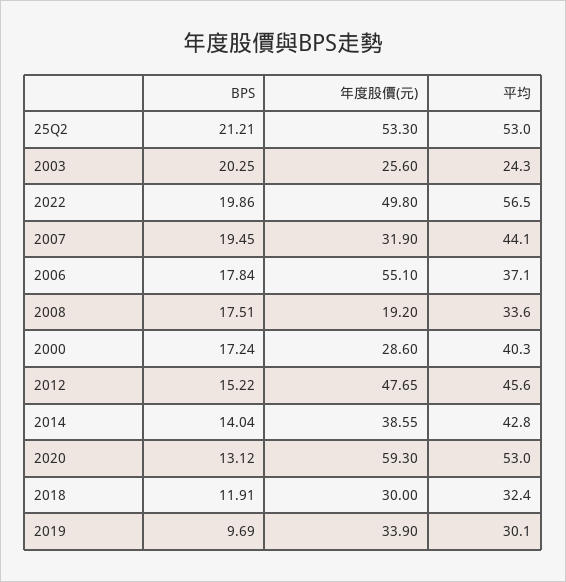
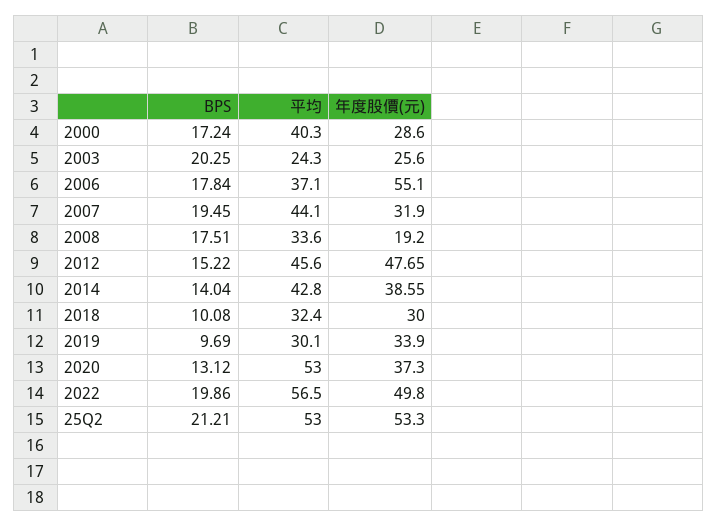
  {
    "BPS": {
      "25Q2": 21.21,
      "2003": 20.25,
      "2022": 19.86,
      "2007": 19.45,
      "2006": 17.84,
      "2008": 17.51,
      "2000": 17.24,
      "2012": 15.22,
      "2014": 14.04,
      "2020": 13.12,
-     "2018": 11.91,
+     "2018": 10.08,
      "2019": 9.69
    },
    "年度股價(元)": {
      "25Q2": 53.3,
      "2003": 25.6,
      "2022": 49.8,
      "2007": 31.9,
      "2006": 55.1,
      "2008": 19.2,
      "2000": 28.6,
      "2012": 47.65,
      "2014": 38.55,
-     "2020": 59.3,
+     "2020": 37.3,
      "2018": 30,
      "2019": 33.9
    },
    "平均": {
      "25Q2": 53,
      "2003": 24.3,
      "2022": 56.5,
      "2007": 44.1,
      "2006": 37.1,
      "2008": 33.6,
      "2000": 40.3,
      "2012": 45.6,
      "2014": 42.8,
      "2020": 53,
      "2018": 32.4,
      "2019": 30.1
    }
  }

